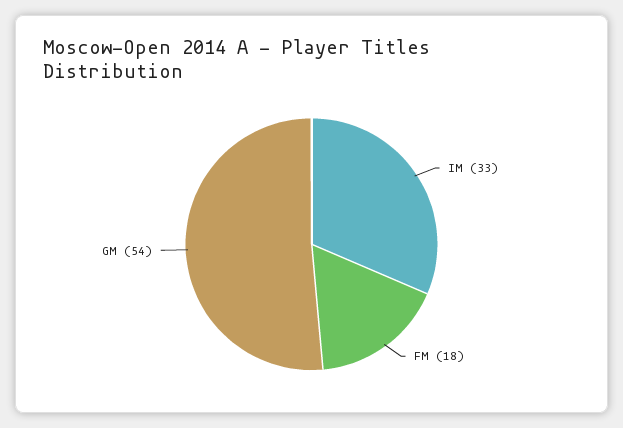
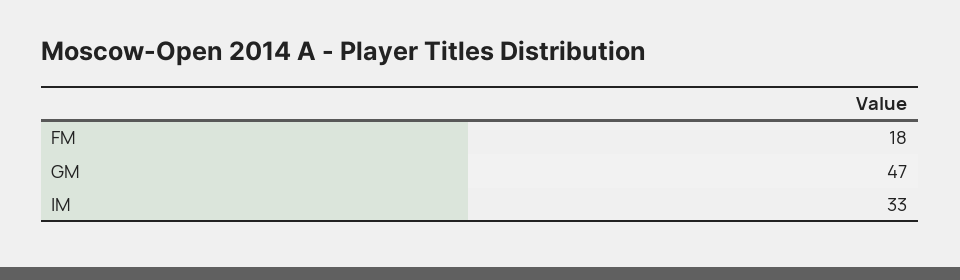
  {
    "IM": 33,
    "FM": 18,
-   "GM": 54
+   "GM": 47
  }

